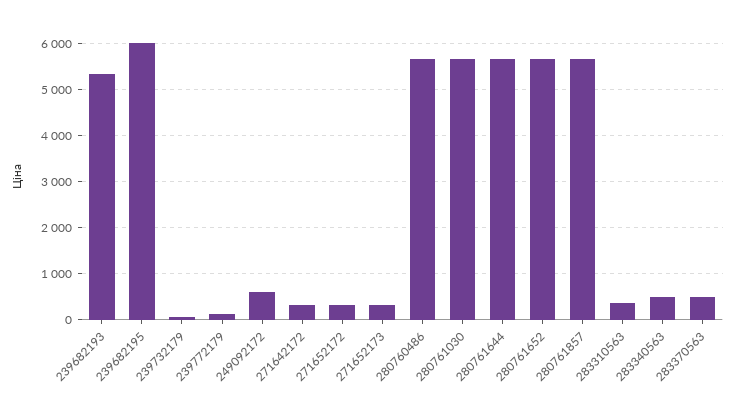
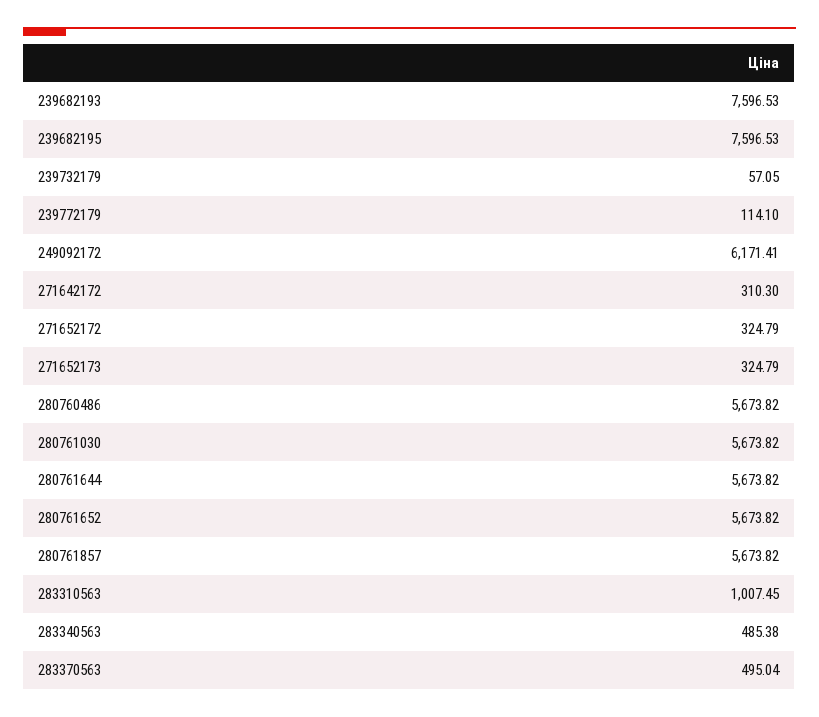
  {
-   "239682193": 5400,
+   "239682193": 7596.53,
-   "239682195": 6000,
+   "239682195": 7596.53,
    "239732179": 57.05,
    "239772179": 114.1,
-   "249092172": 600,
+   "249092172": 6171.41,
    "271642172": 310.3,
    "271652172": 324.79,
    "271652173": 324.79,
    "280760486": 5673.82,
    "280761030": 5673.82,
    "280761644": 5673.82,
    "280761652": 5673.82,
    "280761857": 5673.82,
-   "283310563": 400,
+   "283310563": 1007.45,
    "283340563": 485.38,
    "283370563": 495.04
  }

